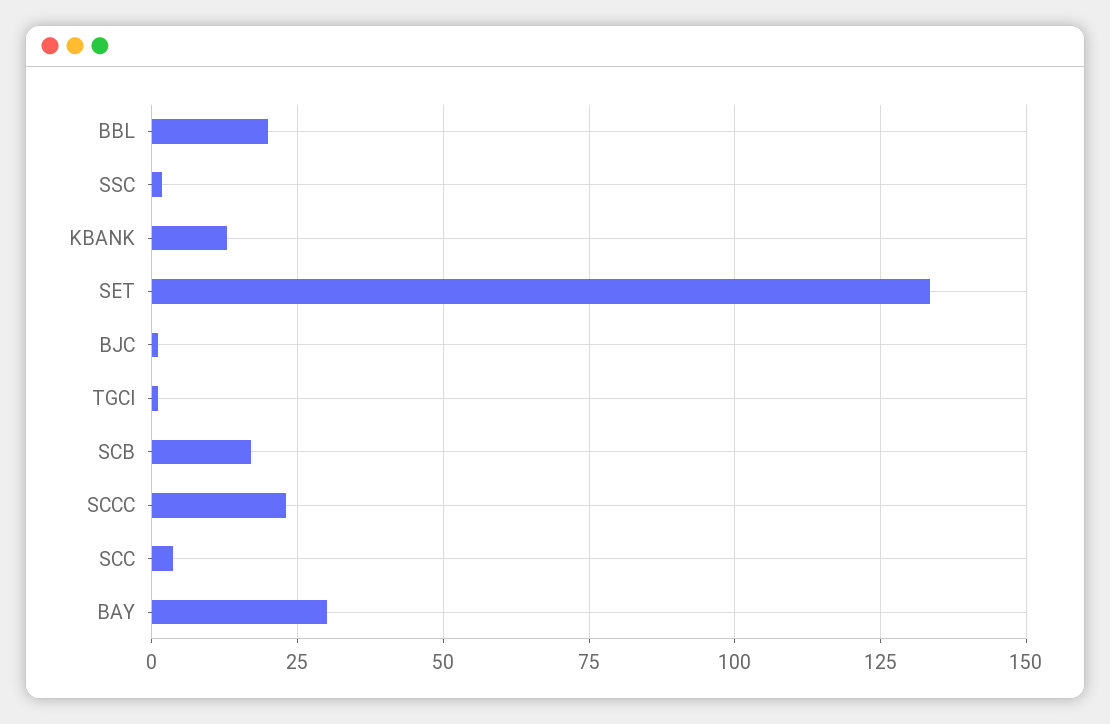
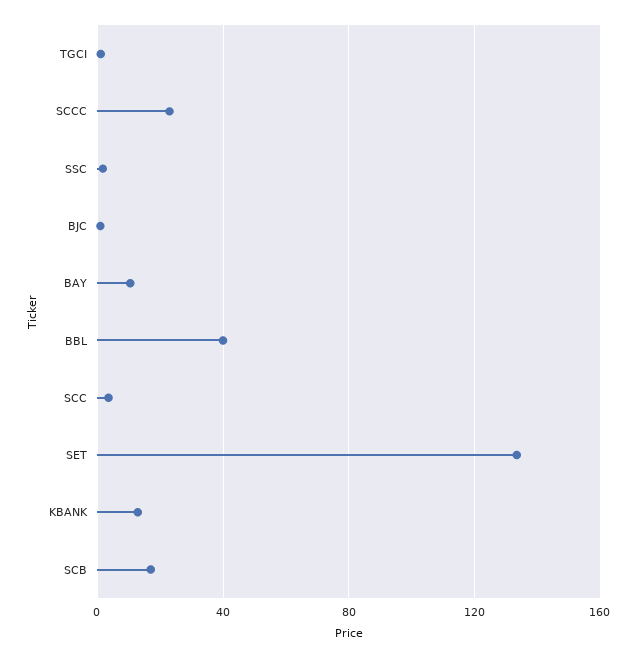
  {
-   "BBL": 20,
+   "BBL": 40,
    "SSC": 2.5,
    "KBANK": 12.5,
    "SET": 132.5,
    "BJC": 0,
    "TGCI": 0,
    "SCB": 17.5,
    "SCCC": 22.5,
    "SCC": 2.5,
-   "BAY": 30
+   "BAY": 10
  }

